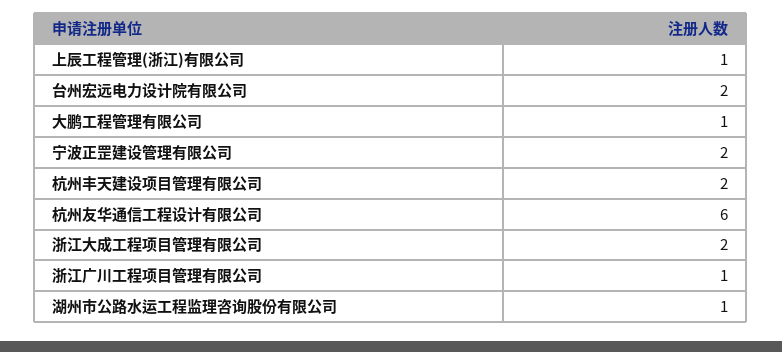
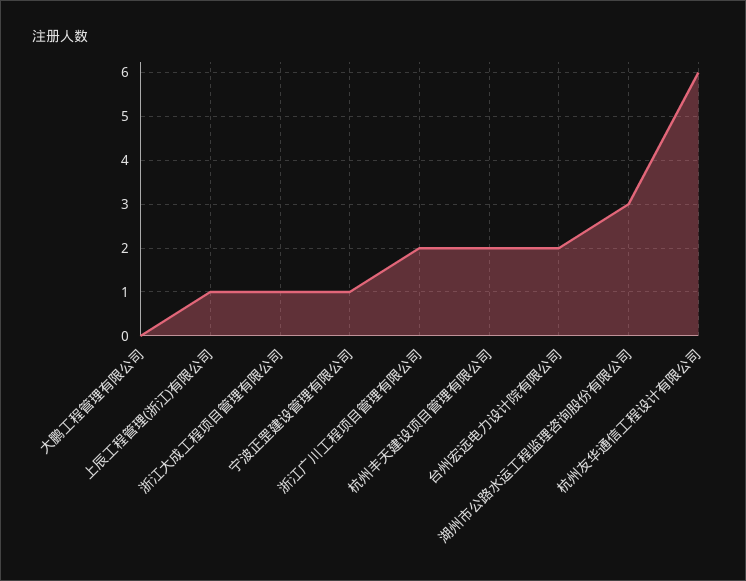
  {
    "上辰工程管理(浙江)有限公司": 1,
    "台州宏远电力设计院有限公司": 2,
-   "大鹏工程管理有限公司": 1,
+   "大鹏工程管理有限公司": 0,
-   "宁波正罡建设管理有限公司": 2,
+   "宁波正罡建设管理有限公司": 1,
    "杭州丰天建设项目管理有限公司": 2,
    "杭州友华通信工程设计有限公司": 6,
-   "浙江大成工程项目管理有限公司": 2,
+   "浙江大成工程项目管理有限公司": 1,
-   "浙江广川工程项目管理有限公司": 1,
+   "浙江广川工程项目管理有限公司": 2,
-   "湖州市公路水运工程监理咨询股份有限公司": 1
+   "湖州市公路水运工程监理咨询股份有限公司": 3
  }

